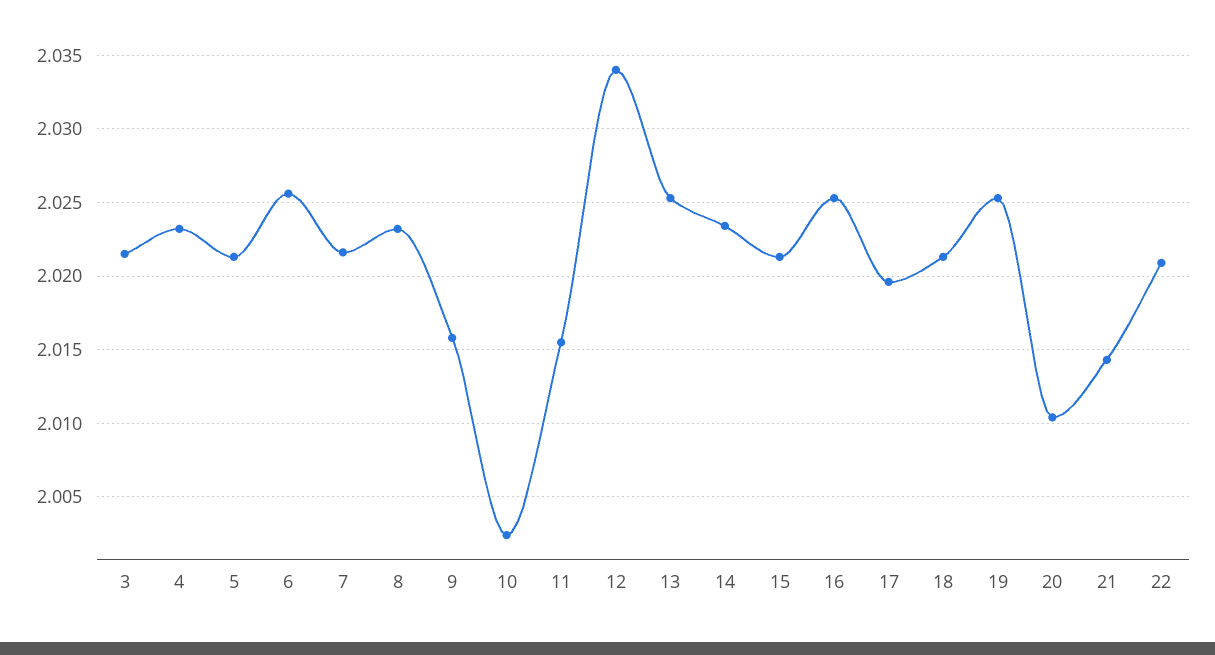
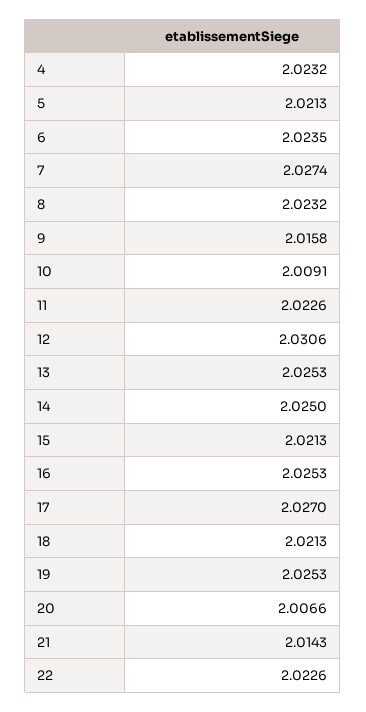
  {
-   "3": 2.0215,
    "4": 2.0232,
    "5": 2.0213,
-   "6": 2.0255,
+   "6": 2.0235,
-   "7": 2.0215,
+   "7": 2.0274,
    "8": 2.0232,
    "9": 2.0158,
-   "10": 2.0025,
+   "10": 2.0091,
-   "11": 2.0155,
+   "11": 2.0226,
-   "12": 2.034,
+   "12": 2.0306,
    "13": 2.0253,
-   "14": 2.0235,
+   "14": 2.025,
    "15": 2.0213,
    "16": 2.0253,
-   "17": 2.0195,
+   "17": 2.027,
    "18": 2.0213,
    "19": 2.0253,
-   "20": 2.0105,
+   "20": 2.0066,
    "21": 2.0143,
-   "22": 2.021
+   "22": 2.0226
  }

